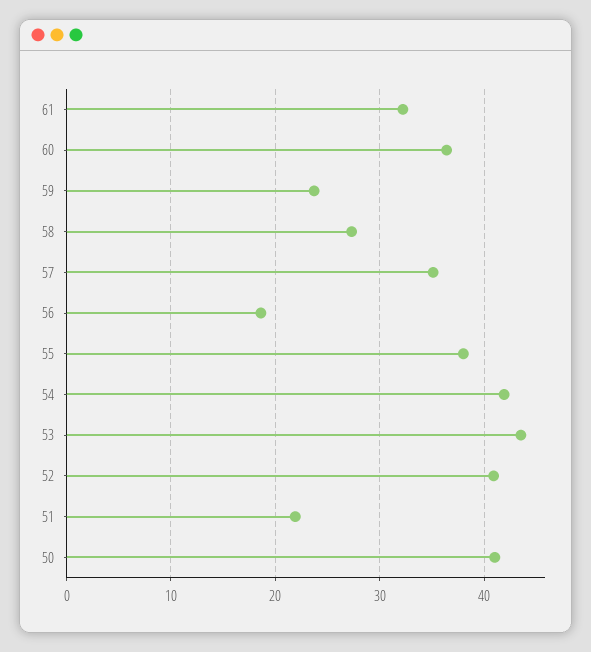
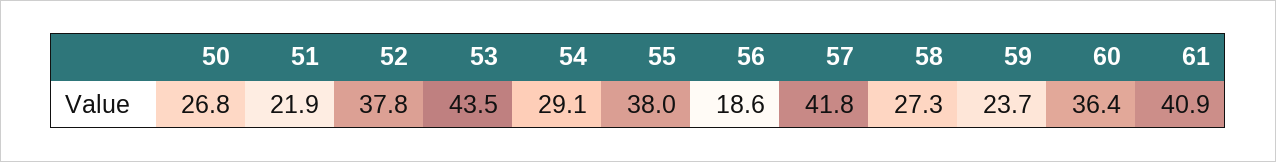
  {
-   "61": 32,
+   "61": 40.9,
    "60": 36.4,
    "59": 23.7,
    "58": 27.3,
-   "57": 35,
+   "57": 41.8,
    "56": 18.6,
    "55": 38,
-   "54": 42,
+   "54": 29.1,
    "53": 43.5,
-   "52": 41,
+   "52": 37.8,
    "51": 21.9,
-   "50": 41
+   "50": 26.8
  }

